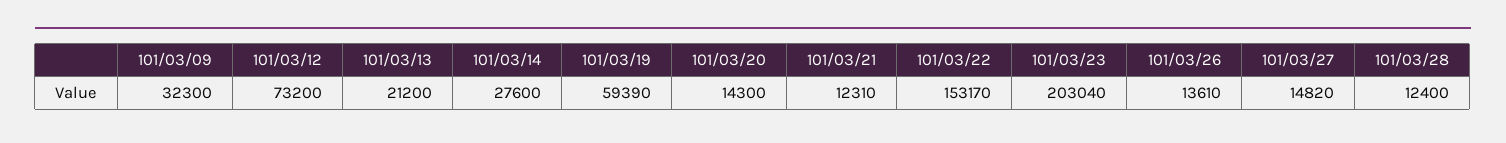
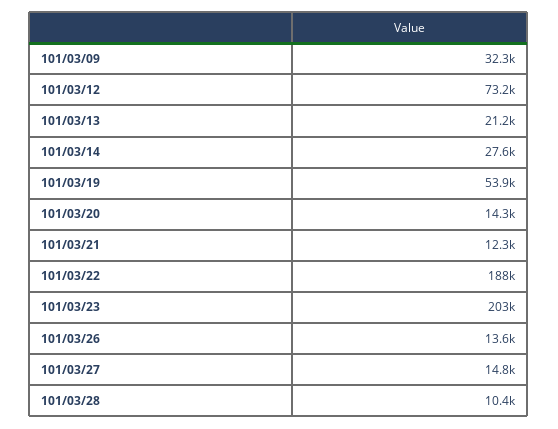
  {
    "101/03/09": 32300,
    "101/03/12": 73200,
    "101/03/13": 21200,
    "101/03/14": 27600,
-   "101/03/19": 59390,
+   "101/03/19": 53900,
    "101/03/20": 14300,
    "101/03/21": 12310,
-   "101/03/22": 153170,
+   "101/03/22": 188000,
    "101/03/23": 203040,
    "101/03/26": 13610,
    "101/03/27": 14820,
-   "101/03/28": 12400
+   "101/03/28": 10400
  }

